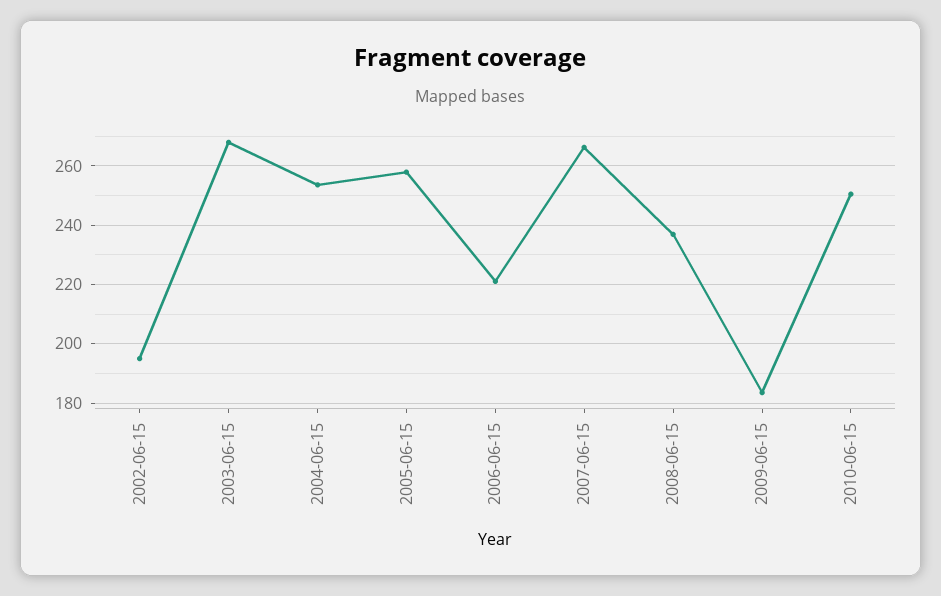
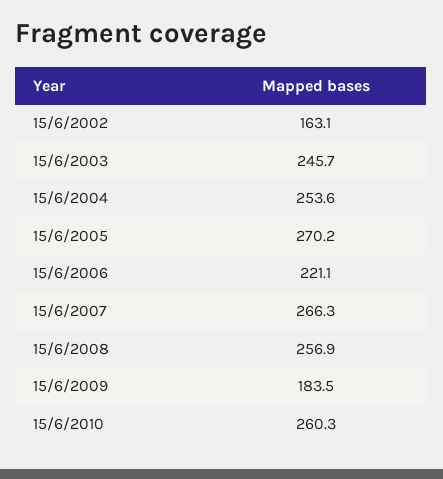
  {
-   "2002-06-15": 195,
+   "2002-06-15": 163.1,
-   "2003-06-15": 267.5,
+   "2003-06-15": 245.7,
    "2004-06-15": 253.6,
-   "2005-06-15": 257.5,
+   "2005-06-15": 270.2,
    "2006-06-15": 221.1,
    "2007-06-15": 266.3,
-   "2008-06-15": 237.5,
+   "2008-06-15": 256.9,
    "2009-06-15": 183.5,
-   "2010-06-15": 250
+   "2010-06-15": 260.3
  }

